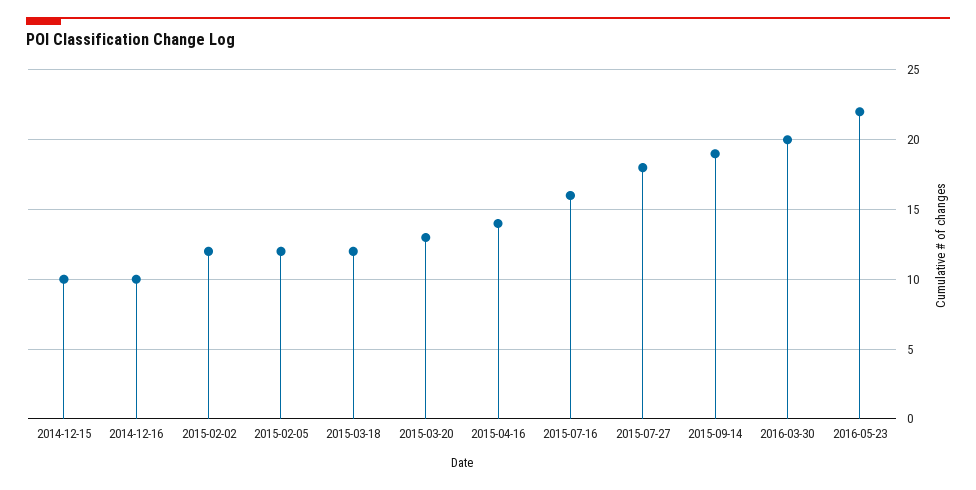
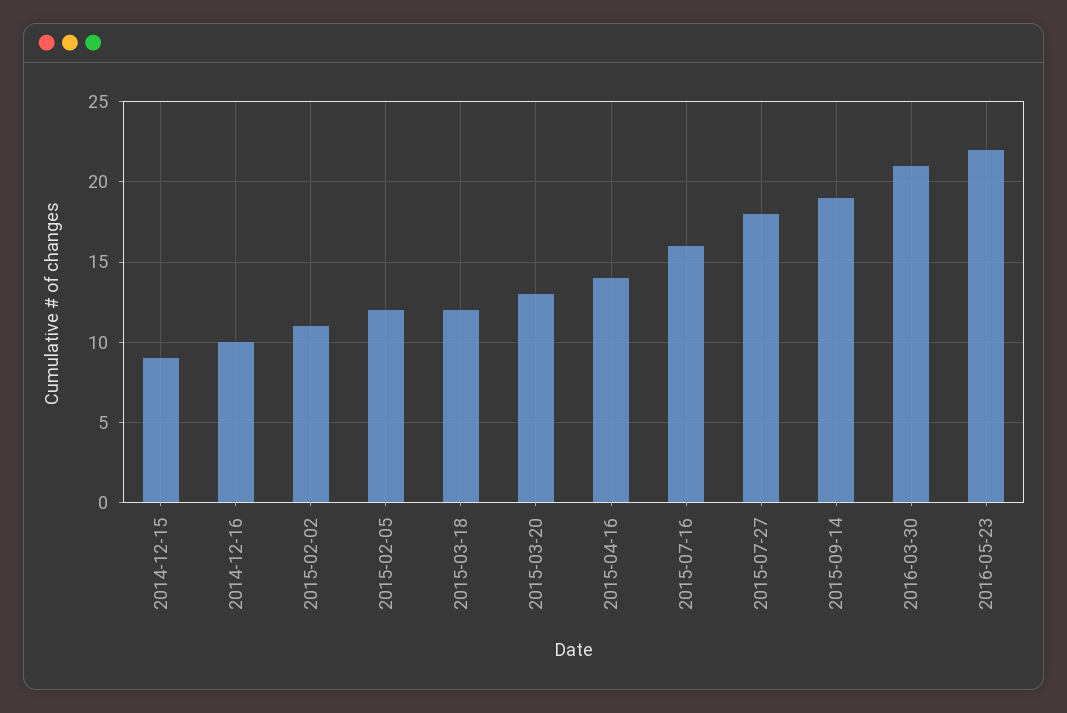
  {
-   "2014-12-15": 10,
+   "2014-12-15": 9,
    "2014-12-16": 10,
-   "2015-02-02": 12,
+   "2015-02-02": 11,
    "2015-02-05": 12,
    "2015-03-18": 12,
    "2015-03-20": 13,
    "2015-04-16": 14,
    "2015-07-16": 16,
    "2015-07-27": 18,
    "2015-09-14": 19,
-   "2016-03-30": 20,
+   "2016-03-30": 21,
    "2016-05-23": 22
  }

